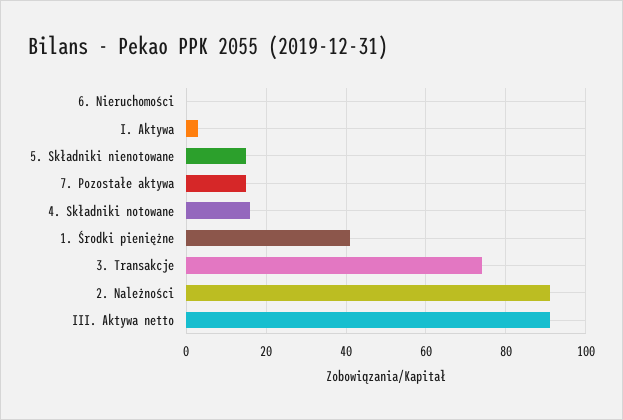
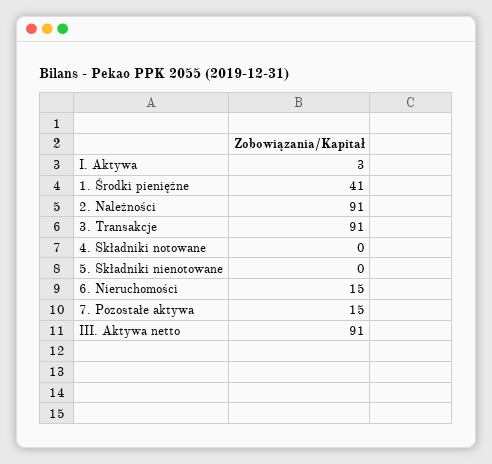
  {
-   "6. Nieruchomości": 0,
+   "6. Nieruchomości": 15,
    "I. Aktywa": 3,
-   "5. Składniki nienotowane": 15,
+   "5. Składniki nienotowane": 0,
    "7. Pozostałe aktywa": 15,
-   "4. Składniki notowane": 15,
+   "4. Składniki notowane": 0,
    "1. Środki pieniężne": 41,
-   "3. Transakcje": 75,
+   "3. Transakcje": 91,
    "2. Należności": 91,
    "III. Aktywa netto": 91
  }

